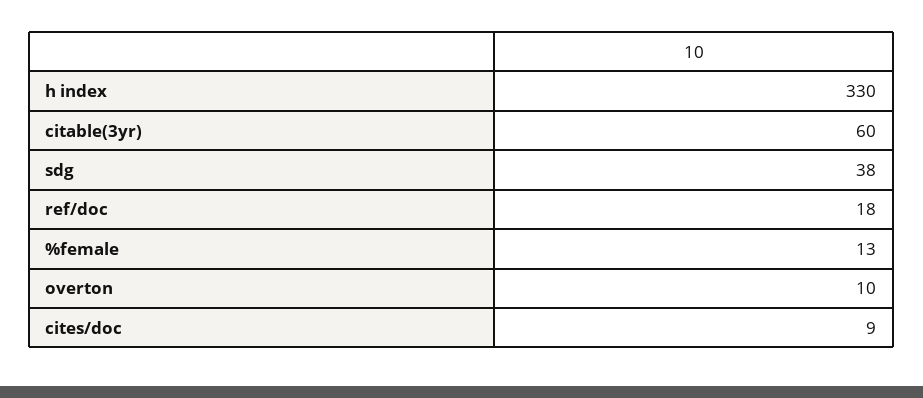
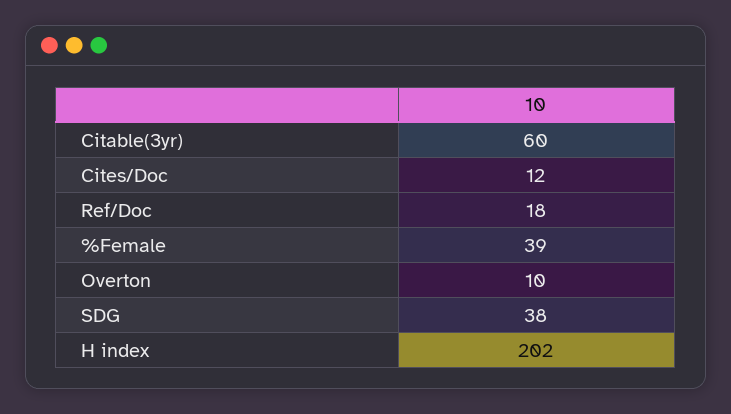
  {
-   "h index": 330,
+   "h index": 202,
    "citable(3yr)": 60,
    "sdg": 38,
    "ref/doc": 18,
-   "%female": 13,
+   "%female": 39,
    "overton": 10,
-   "cites/doc": 9
+   "cites/doc": 12
  }

